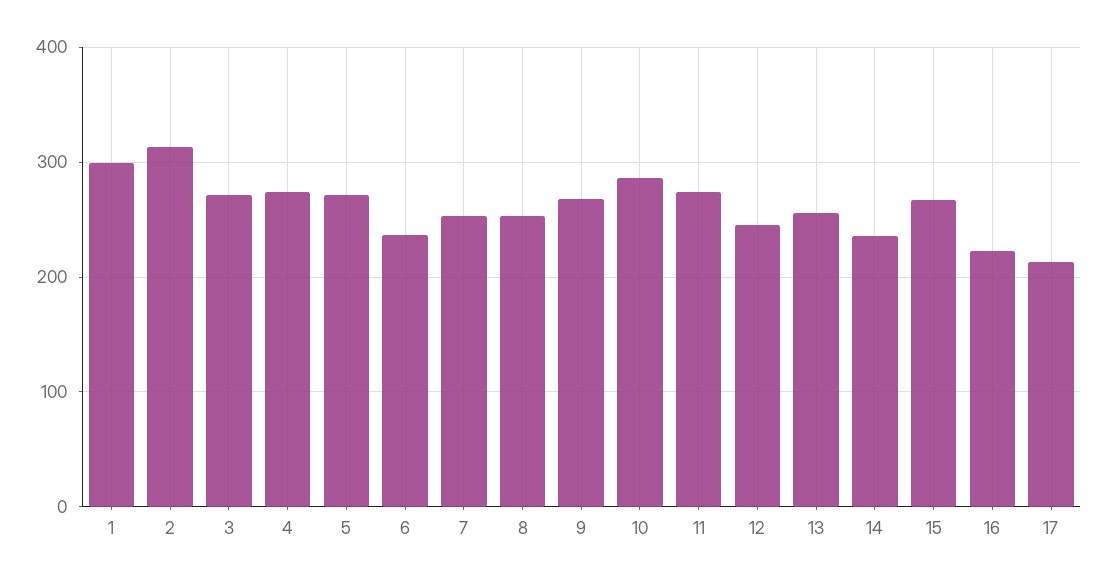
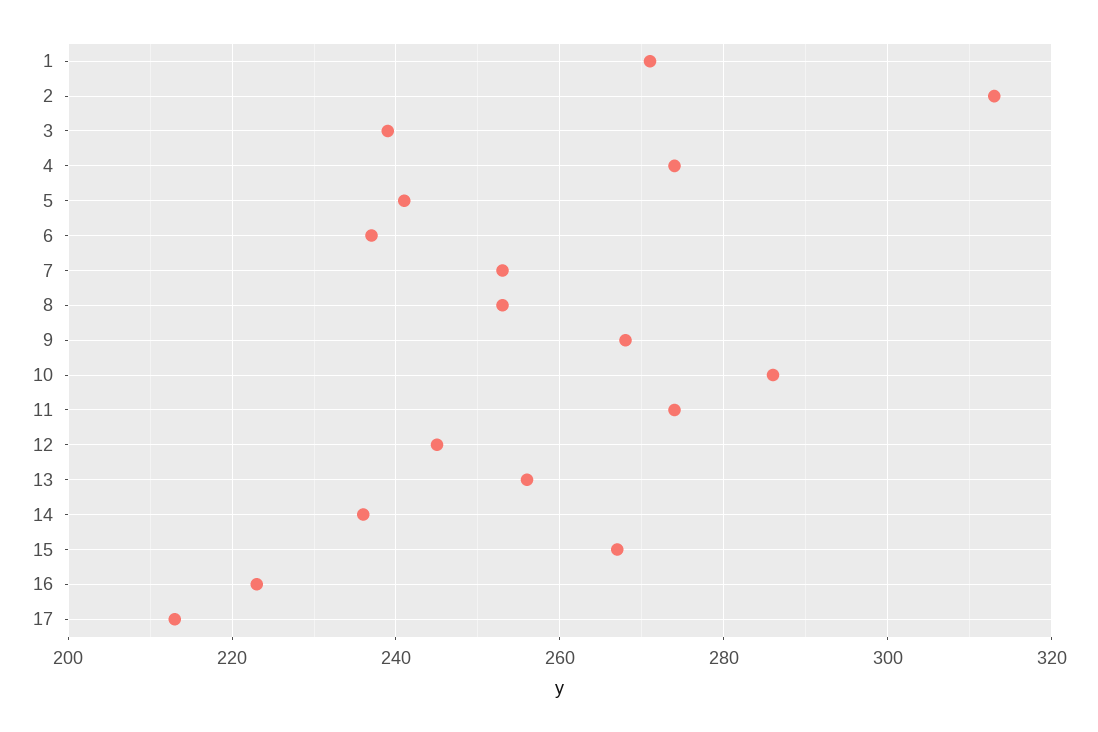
  {
-   "1": 300,
+   "1": 270,
    "2": 315,
-   "3": 270,
+   "3": 240,
    "4": 275,
-   "5": 270,
+   "5": 240,
    "6": 235,
    "7": 255,
    "8": 255,
    "9": 270,
    "10": 285,
    "11": 275,
    "12": 245,
    "13": 255,
    "14": 235,
    "15": 265,
    "16": 225,
    "17": 215
  }

